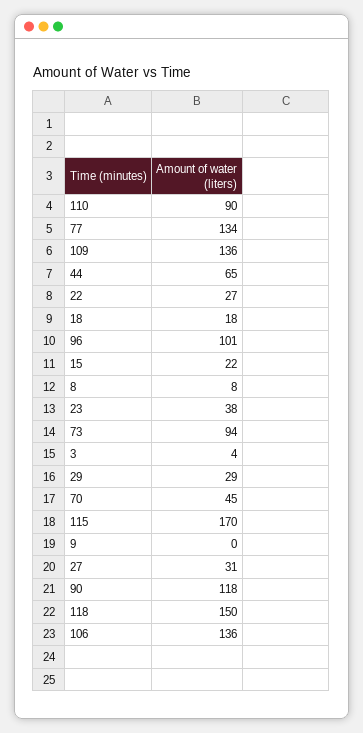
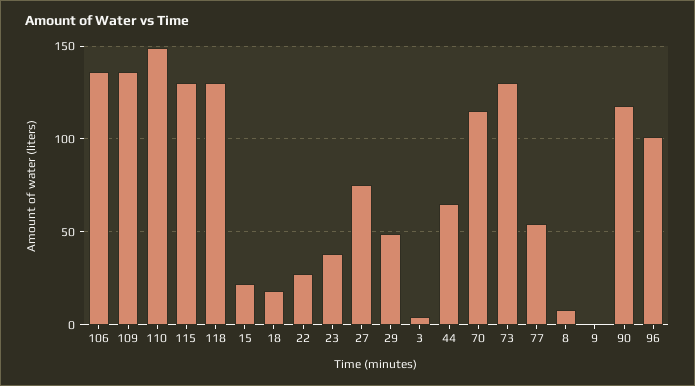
  {
-   "110": 90,
+   "110": 150,
-   "77": 134,
+   "77": 55,
    "109": 136,
    "44": 65,
    "22": 27,
    "18": 18,
    "96": 101,
    "15": 22,
    "8": 8,
    "23": 38,
-   "73": 94,
+   "73": 130,
    "3": 4,
-   "29": 29,
+   "29": 50,
-   "70": 45,
+   "70": 115,
-   "115": 170,
+   "115": 130,
    "9": 0,
-   "27": 31,
+   "27": 75,
    "90": 118,
-   "118": 150,
+   "118": 130,
    "106": 136
  }

